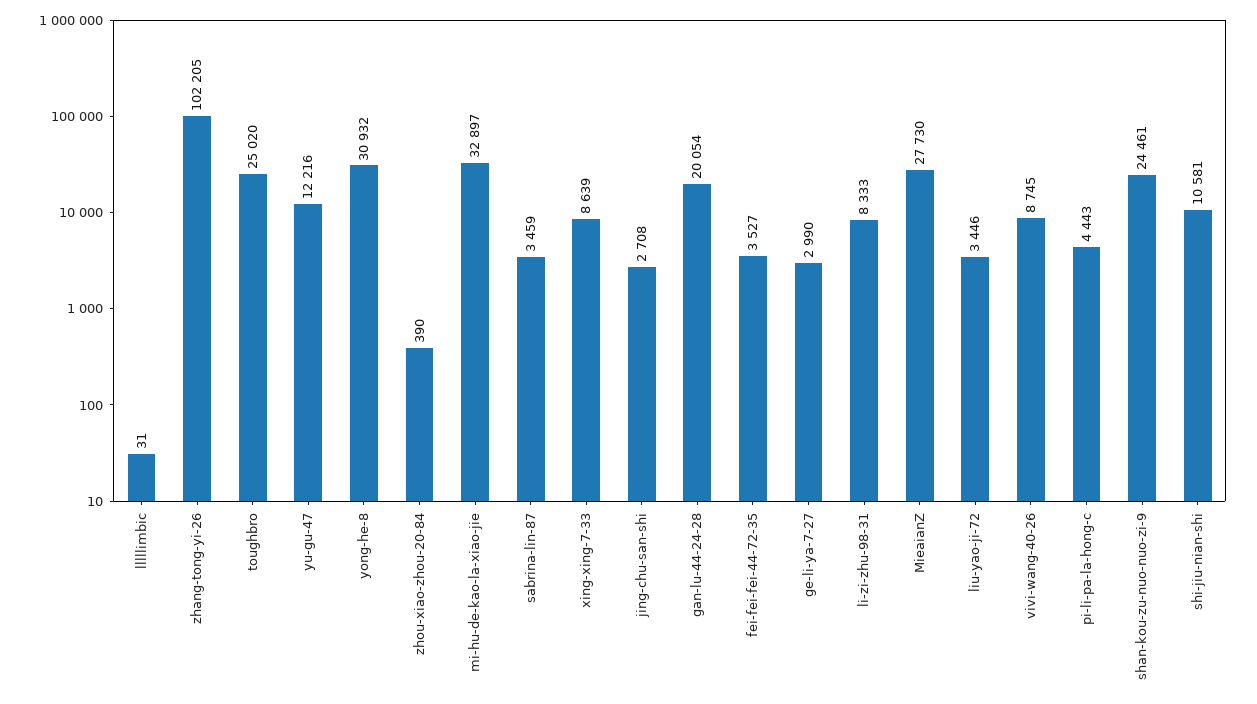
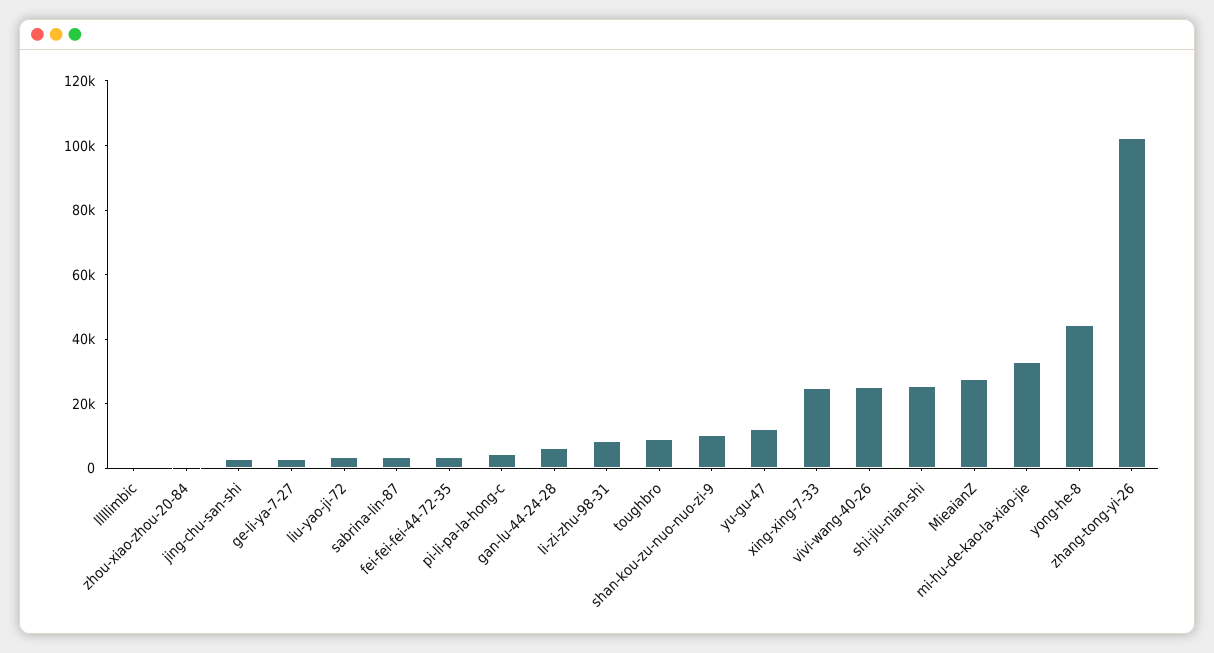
  {
    "lllllimbic": 31,
    "zhang-tong-yi-26": 102205,
-   "toughbro": 25020,
+   "toughbro": 10000,
    "yu-gu-47": 12216,
-   "yong-he-8": 30932,
+   "yong-he-8": 45000,
    "zhou-xiao-zhou-20-84": 390,
    "mi-hu-de-kao-la-xiao-jie": 32897,
    "sabrina-lin-87": 3459,
-   "xing-xing-7-33": 8639,
+   "xing-xing-7-33": 25000,
    "jing-chu-san-shi": 2708,
-   "gan-lu-44-24-28": 20054,
+   "gan-lu-44-24-28": 5000,
    "fei-fei-fei-44-72-35": 3527,
    "ge-li-ya-7-27": 2990,
    "li-zi-zhu-98-31": 8333,
    "MieaianZ": 27730,
    "liu-yao-ji-72": 3446,
-   "vivi-wang-40-26": 8745,
+   "vivi-wang-40-26": 25000,
    "pi-li-pa-la-hong-c": 4443,
-   "shan-kou-zu-nuo-nuo-zi-9": 24461,
+   "shan-kou-zu-nuo-nuo-zi-9": 10000,
-   "shi-jiu-nian-shi": 10581
+   "shi-jiu-nian-shi": 25000
  }

